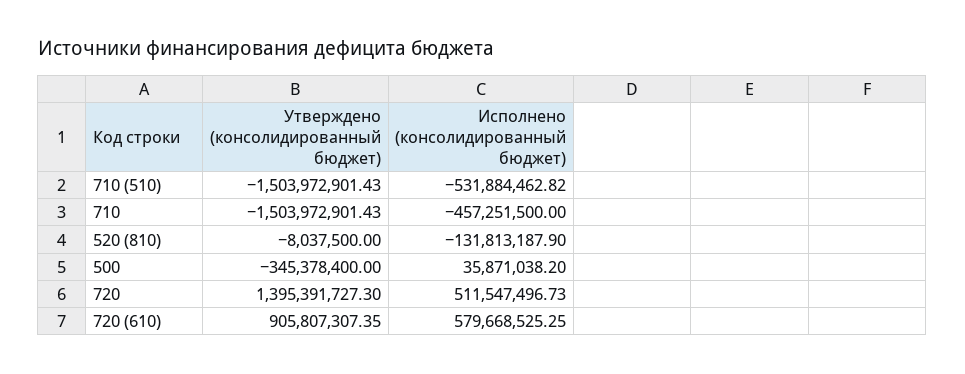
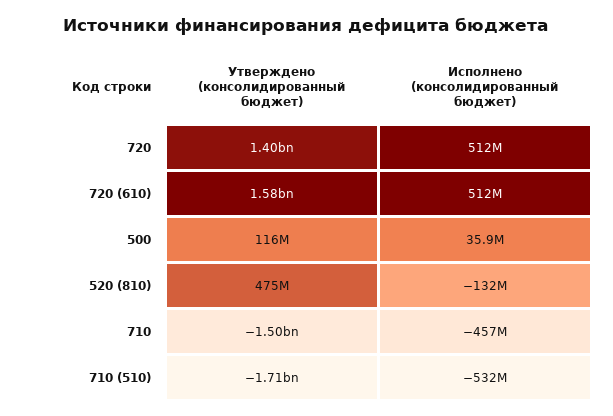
  {
    "Утверждено (консолидированный бюджет)": {
-     "710 (510)": -1503972901.43,
+     "710 (510)": -1710000000,
      "710": -1503972901.43,
-     "520 (810)": -8037500,
+     "520 (810)": 475000000,
-     "500": -345378400,
+     "500": 116000000,
      "720": 1395391727.3,
-     "720 (610)": 905807307.35
+     "720 (610)": 1580000000
    },
    "Исполнено (консолидированный бюджет)": {
      "710 (510)": -531884462.82,
      "710": -457251500,
      "520 (810)": -131813187.9,
      "500": 35871038.2,
      "720": 511547496.73,
-     "720 (610)": 579668525.25
+     "720 (610)": 512000000
    }
  }

